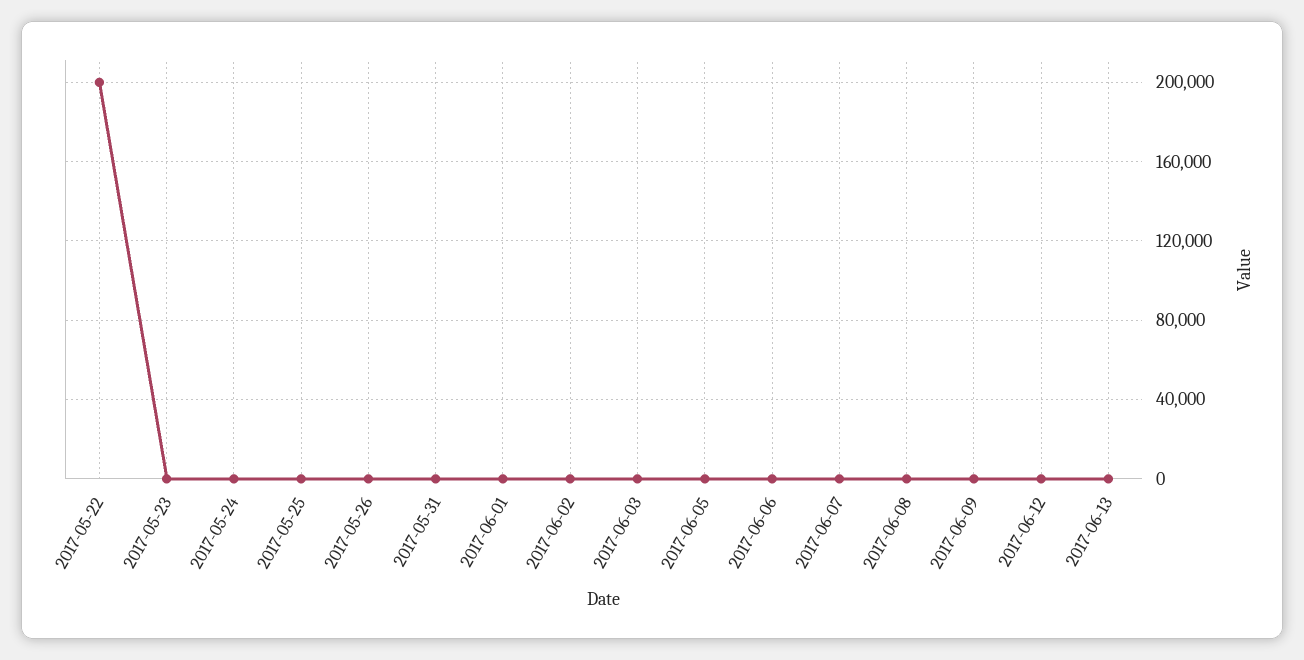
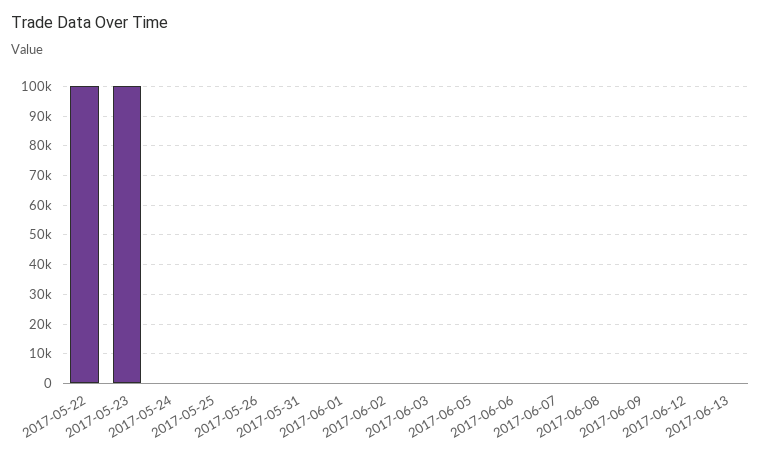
  {
-   "2017-05-22": 200000,
+   "2017-05-22": 100000,
-   "2017-05-23": 0,
+   "2017-05-23": 100000,
    "2017-05-24": 0,
    "2017-05-25": 0,
    "2017-05-26": 0,
    "2017-05-31": 0,
    "2017-06-01": 0,
    "2017-06-02": 0,
    "2017-06-03": 0,
    "2017-06-05": 0,
    "2017-06-06": 0,
    "2017-06-07": 0,
    "2017-06-08": 0,
    "2017-06-09": 0,
    "2017-06-12": 0,
    "2017-06-13": 0
  }

